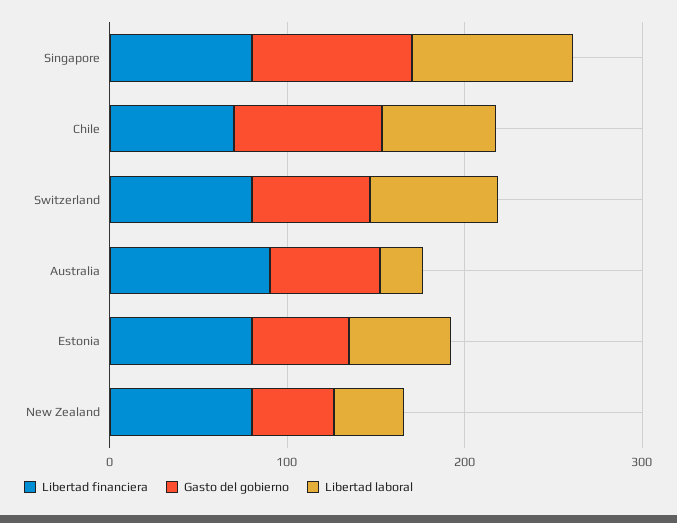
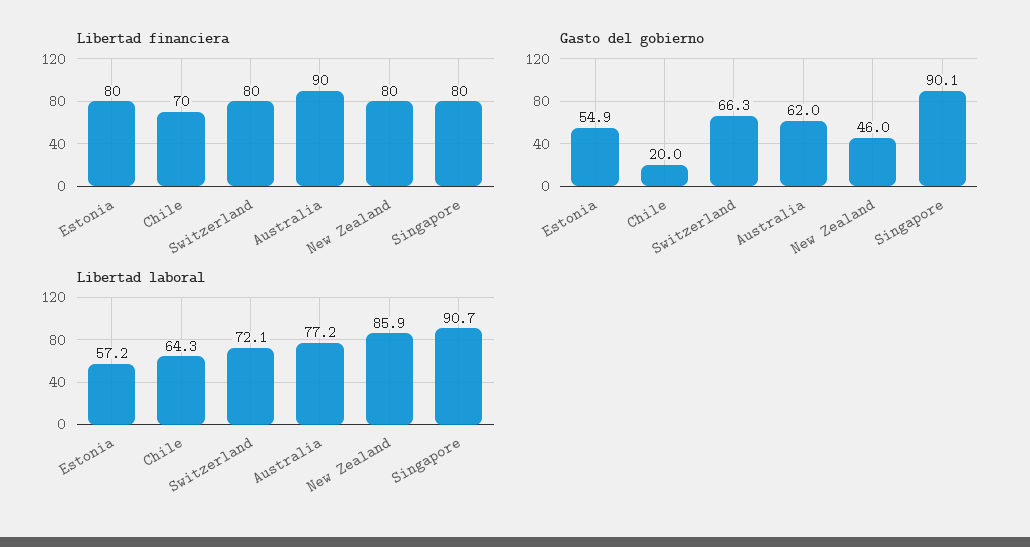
  {
    "Libertad financiera": {
      "Singapore": 80,
      "Chile": 70,
      "Switzerland": 80,
      "Australia": 90,
      "Estonia": 80,
      "New Zealand": 80
    },
    "Gasto del gobierno": {
      "Singapore": 90.1,
-     "Chile": 80,
+     "Chile": 20,
      "Switzerland": 66.3,
      "Australia": 62,
      "Estonia": 54.9,
      "New Zealand": 46
    },
    "Libertad laboral": {
      "Singapore": 90.7,
      "Chile": 64.3,
      "Switzerland": 72.1,
-     "Australia": 20,
+     "Australia": 77.2,
      "Estonia": 57.2,
-     "New Zealand": 40
+     "New Zealand": 85.9
    }
  }

